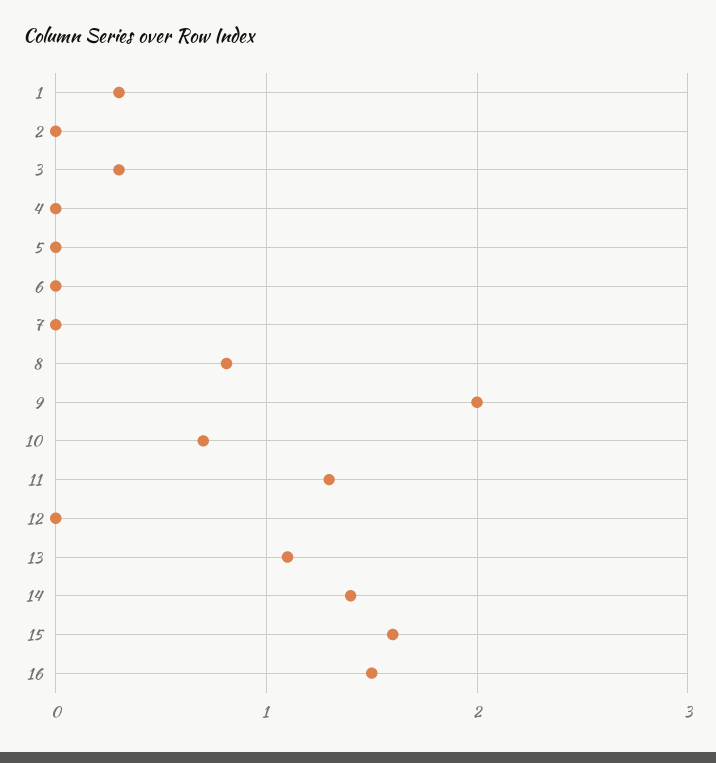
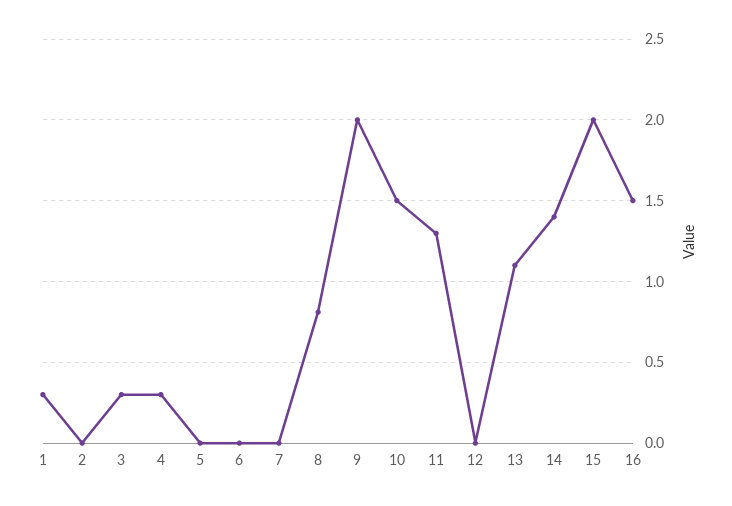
  {
    "1": 0.3,
    "2": 0,
    "3": 0.3,
-   "4": 0,
+   "4": 0.3,
    "5": 0,
    "6": 0,
    "7": 0,
    "8": 0.8,
    "9": 2,
-   "10": 0.7,
+   "10": 1.5,
    "11": 1.3,
    "12": 0,
    "13": 1.1,
    "14": 1.4,
-   "15": 1.6,
+   "15": 2,
    "16": 1.5
  }

